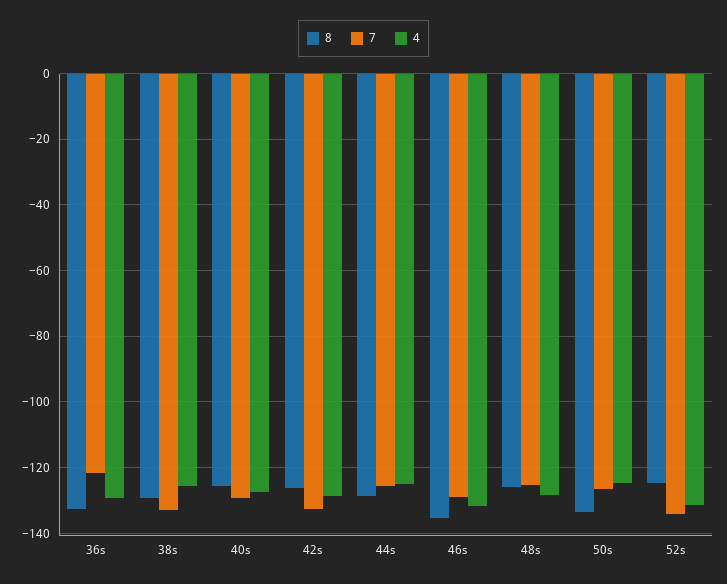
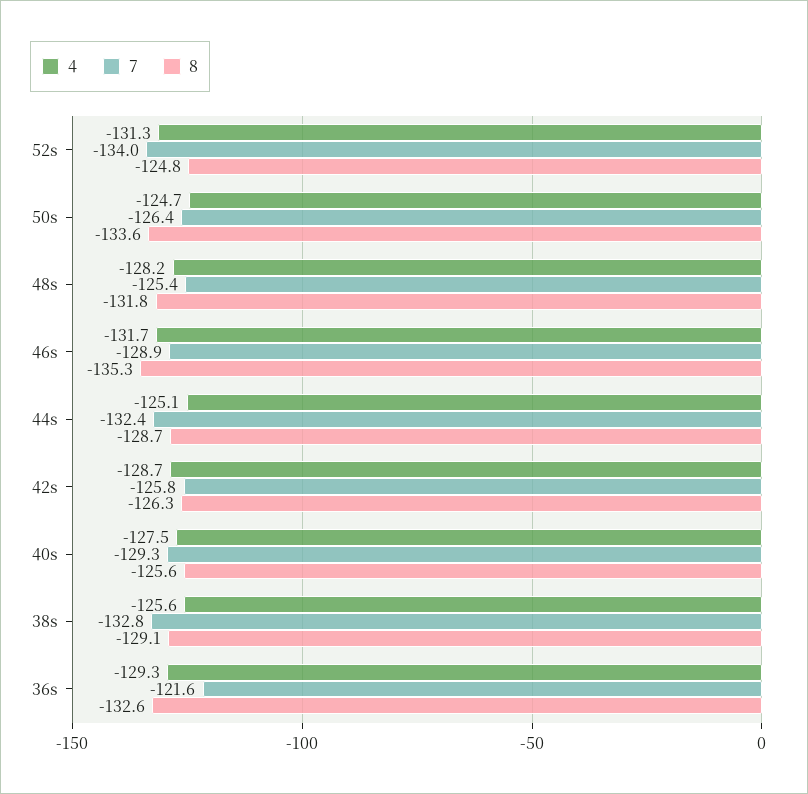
  {
    "8": {
      "36s": -132.6,
      "38s": -129.1,
      "40s": -125.6,
      "42s": -126.3,
      "44s": -128.7,
      "46s": -135.3,
-     "48s": -126,
+     "48s": -131.8,
      "50s": -133.6,
      "52s": -124.8
    },
    "7": {
      "36s": -121.6,
      "38s": -132.8,
      "40s": -129.3,
-     "42s": -132,
+     "42s": -125.8,
-     "44s": -126,
+     "44s": -132.4,
      "46s": -128.9,
      "48s": -125.4,
      "50s": -126.4,
      "52s": -134
    },
    "4": {
      "36s": -129.3,
      "38s": -125.6,
      "40s": -127.5,
      "42s": -128.7,
      "44s": -125.1,
      "46s": -131.7,
      "48s": -128.2,
      "50s": -124.7,
      "52s": -131.3
    }
  }

